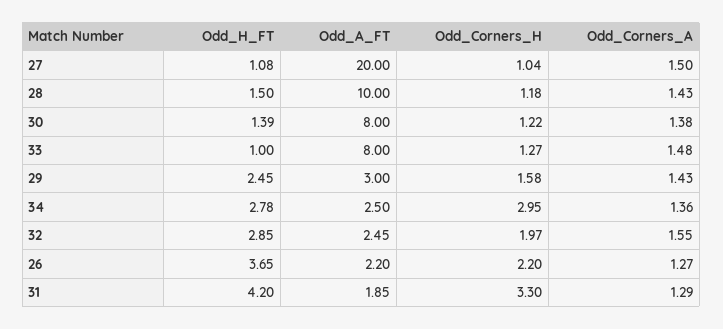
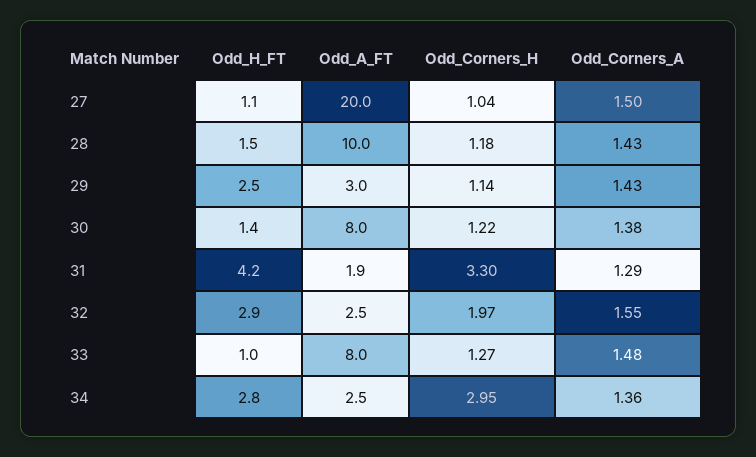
  {
    "Odd_H_FT": {
      "27": 1.08,
      "28": 1.5,
      "30": 1.39,
      "33": 1,
      "29": 2.45,
      "34": 2.78,
      "32": 2.85,
-     "26": 3.65,
      "31": 4.2
    },
    "Odd_A_FT": {
      "27": 20,
      "28": 10,
      "30": 8,
      "33": 8,
      "29": 3,
      "34": 2.5,
      "32": 2.45,
-     "26": 2.2,
      "31": 1.85
    },
    "Odd_Corners_H": {
      "27": 1.04,
      "28": 1.18,
      "30": 1.22,
      "33": 1.27,
-     "29": 1.58,
+     "29": 1.14,
      "34": 2.95,
      "32": 1.97,
-     "26": 2.2,
      "31": 3.3
    },
    "Odd_Corners_A": {
      "27": 1.5,
      "28": 1.43,
      "30": 1.38,
      "33": 1.48,
      "29": 1.43,
      "34": 1.36,
      "32": 1.55,
-     "26": 1.27,
      "31": 1.29
    }
  }

